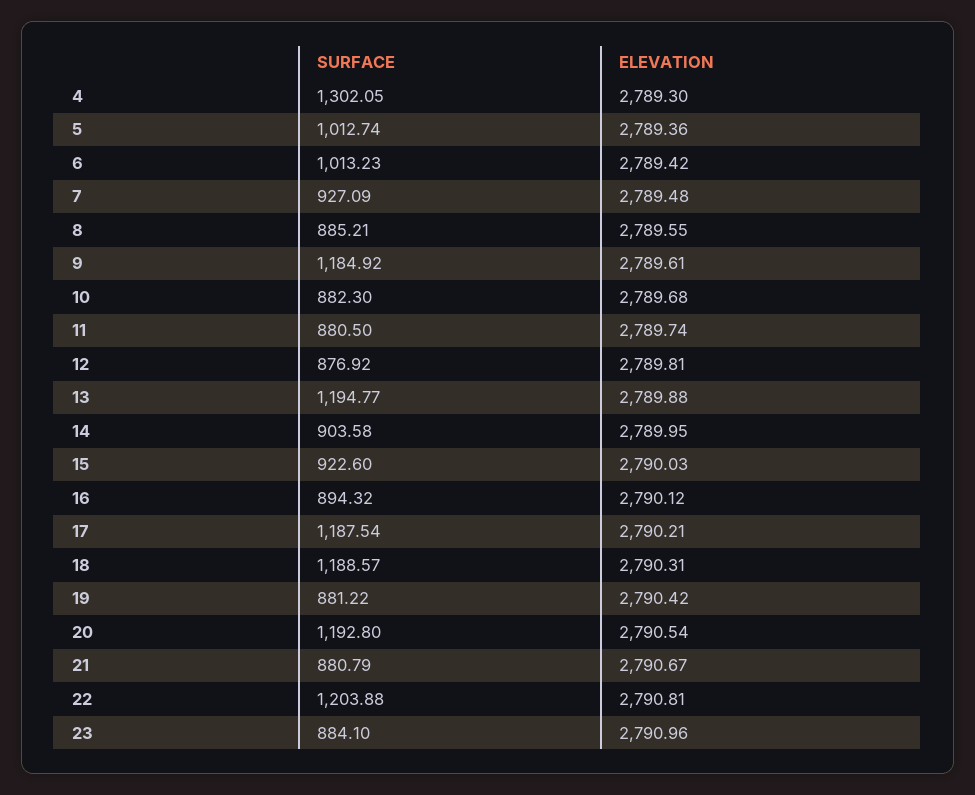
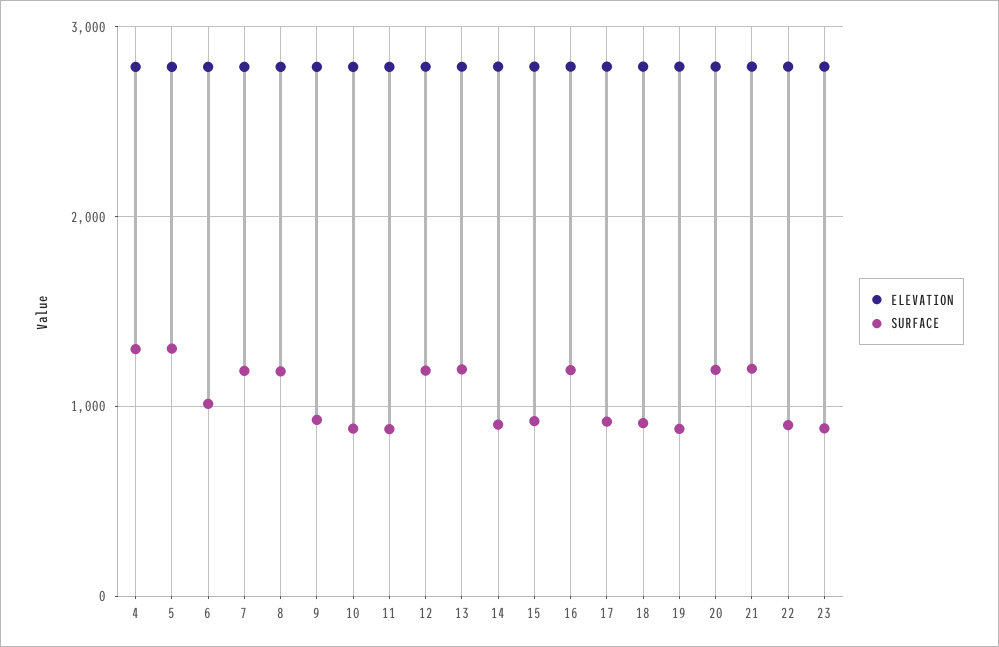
  {
    "SURFACE": {
      "4": 1302.05,
-     "5": 1012.74,
+     "5": 1300,
      "6": 1013.23,
-     "7": 927.09,
+     "7": 1200,
-     "8": 885.21,
+     "8": 1200,
-     "9": 1184.92,
+     "9": 900,
      "10": 882.3,
      "11": 880.5,
-     "12": 876.92,
+     "12": 1200,
      "13": 1194.77,
      "14": 903.58,
      "15": 922.6,
-     "16": 894.32,
+     "16": 1200,
-     "17": 1187.54,
+     "17": 900,
-     "18": 1188.57,
+     "18": 900,
      "19": 881.22,
      "20": 1192.8,
-     "21": 880.79,
+     "21": 1200,
-     "22": 1203.88,
+     "22": 900,
      "23": 884.1
    },
    "ELEVATION": {
      "4": 2789.3,
      "5": 2789.36,
      "6": 2789.42,
      "7": 2789.48,
      "8": 2789.55,
      "9": 2789.61,
      "10": 2789.68,
      "11": 2789.74,
      "12": 2789.81,
      "13": 2789.88,
      "14": 2789.95,
      "15": 2790.03,
      "16": 2790.12,
      "17": 2790.21,
      "18": 2790.31,
      "19": 2790.42,
      "20": 2790.54,
      "21": 2790.67,
      "22": 2790.81,
      "23": 2790.96
    }
  }

